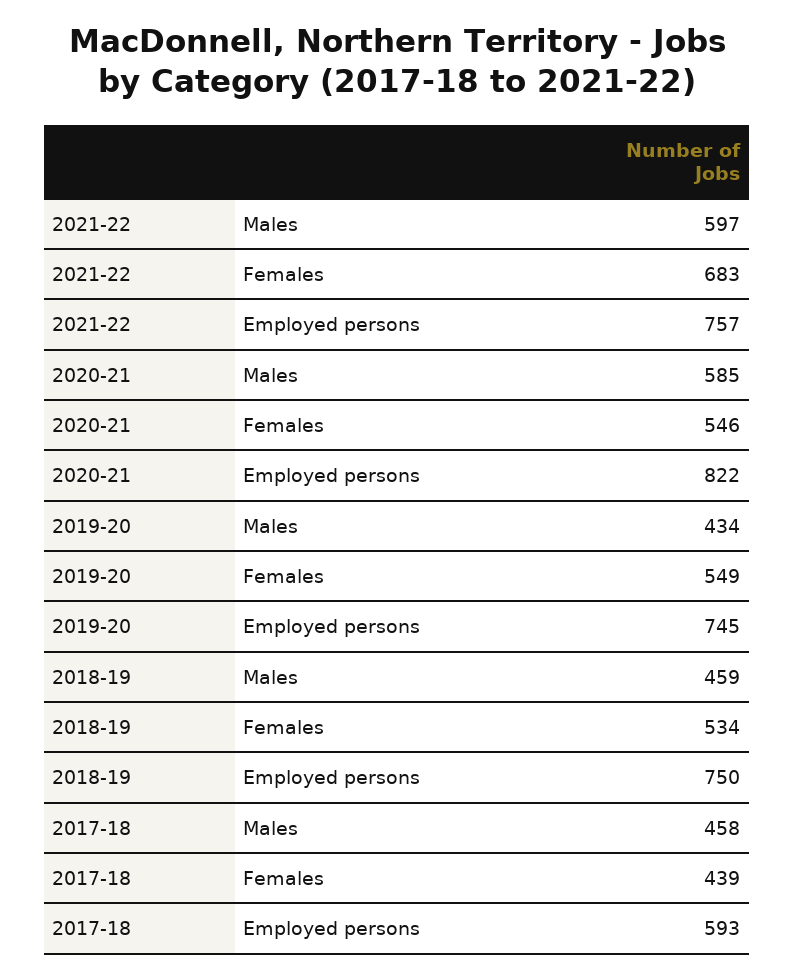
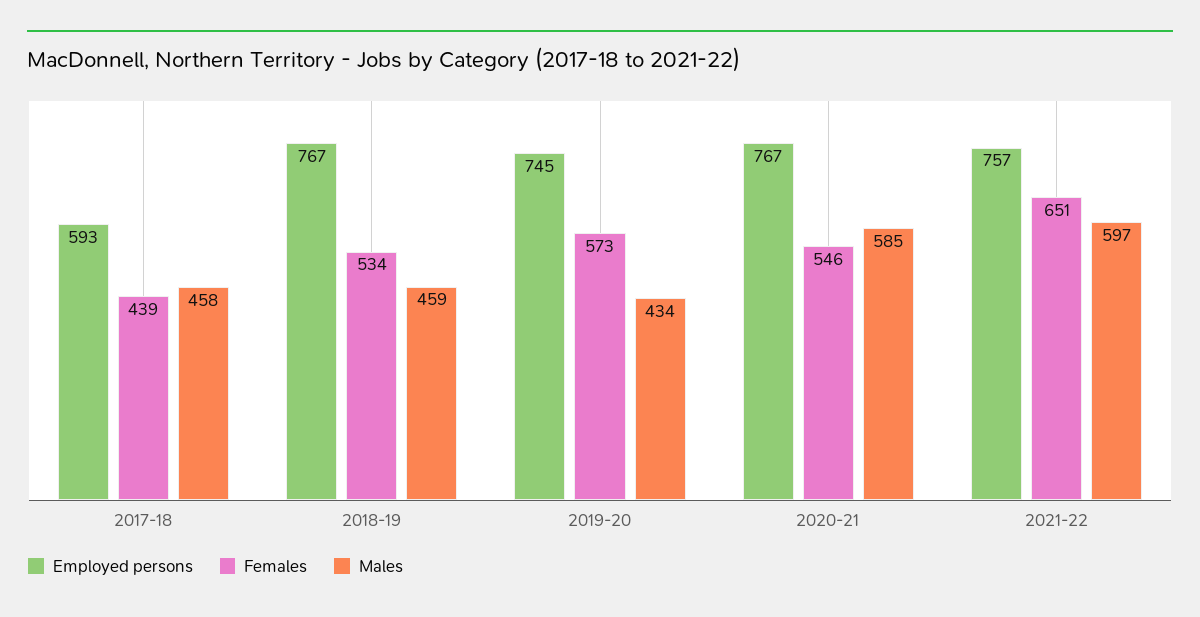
  {
    "Males": {
      "2021-22": 597,
      "2020-21": 585,
      "2019-20": 434,
      "2018-19": 459,
      "2017-18": 458
    },
    "Females": {
-     "2021-22": 683,
+     "2021-22": 651,
      "2020-21": 546,
-     "2019-20": 549,
+     "2019-20": 573,
      "2018-19": 534,
      "2017-18": 439
    },
    "Employed persons": {
      "2021-22": 757,
-     "2020-21": 822,
+     "2020-21": 767,
      "2019-20": 745,
-     "2018-19": 750,
+     "2018-19": 767,
      "2017-18": 593
    }
  }

